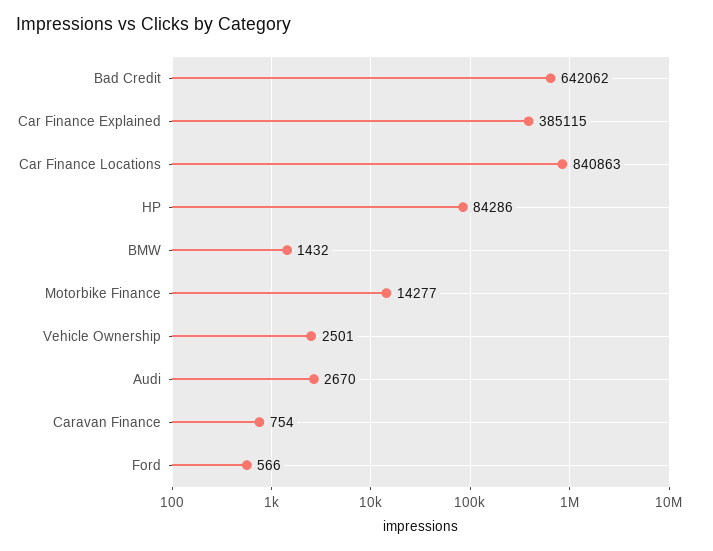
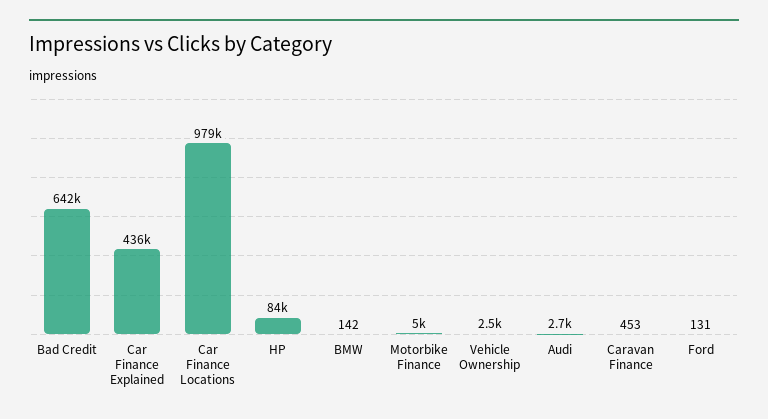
  {
    "Bad Credit": 642062,
-   "Car Finance Explained": 385115,
+   "Car Finance Explained": 436000,
-   "Car Finance Locations": 840863,
+   "Car Finance Locations": 979000,
    "HP": 84286,
-   "BMW": 1432,
+   "BMW": 142,
-   "Motorbike Finance": 14277,
+   "Motorbike Finance": 5000,
    "Vehicle Ownership": 2501,
    "Audi": 2670,
-   "Caravan Finance": 754,
+   "Caravan Finance": 453,
-   "Ford": 566
+   "Ford": 131
  }

